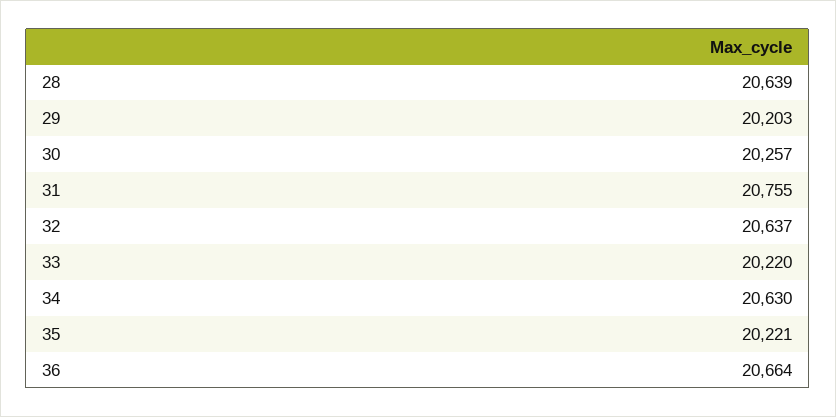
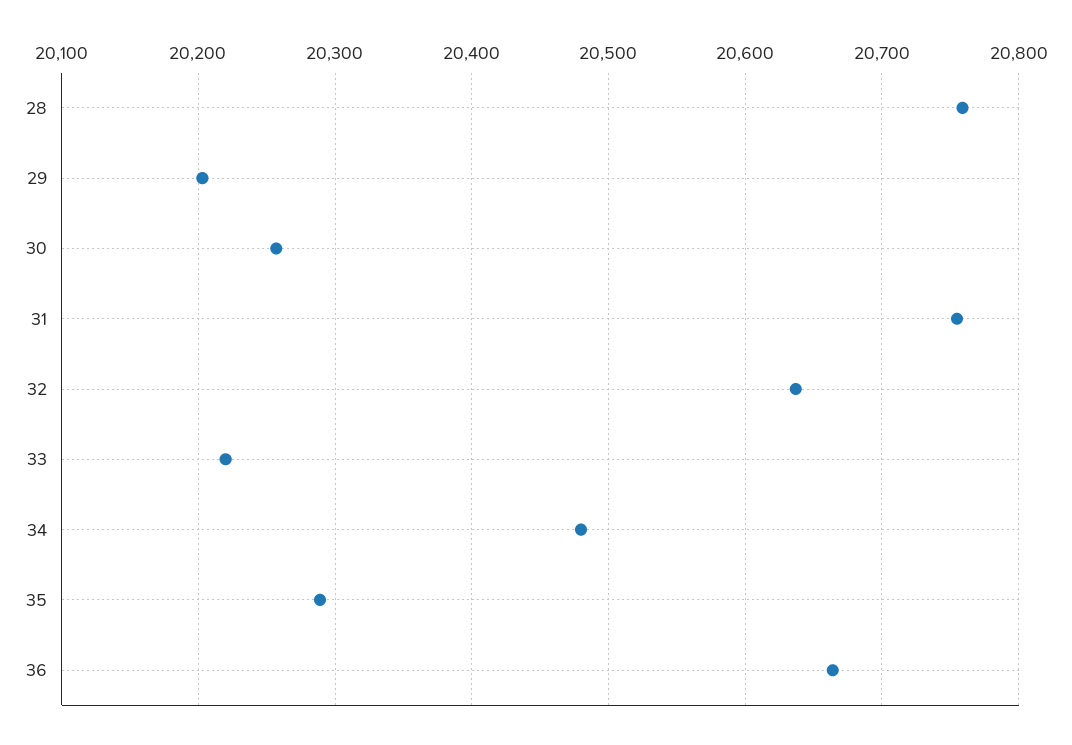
  {
-   "28": 20639,
+   "28": 20760,
    "29": 20203,
    "30": 20257,
    "31": 20755,
    "32": 20637,
    "33": 20220,
-   "34": 20630,
+   "34": 20480,
-   "35": 20221,
+   "35": 20290,
    "36": 20664
  }

